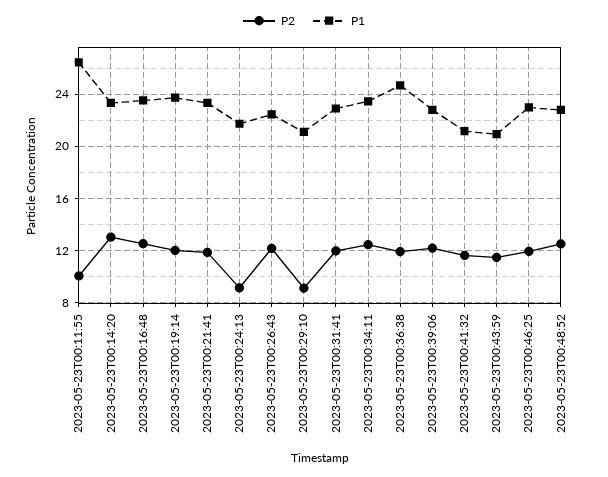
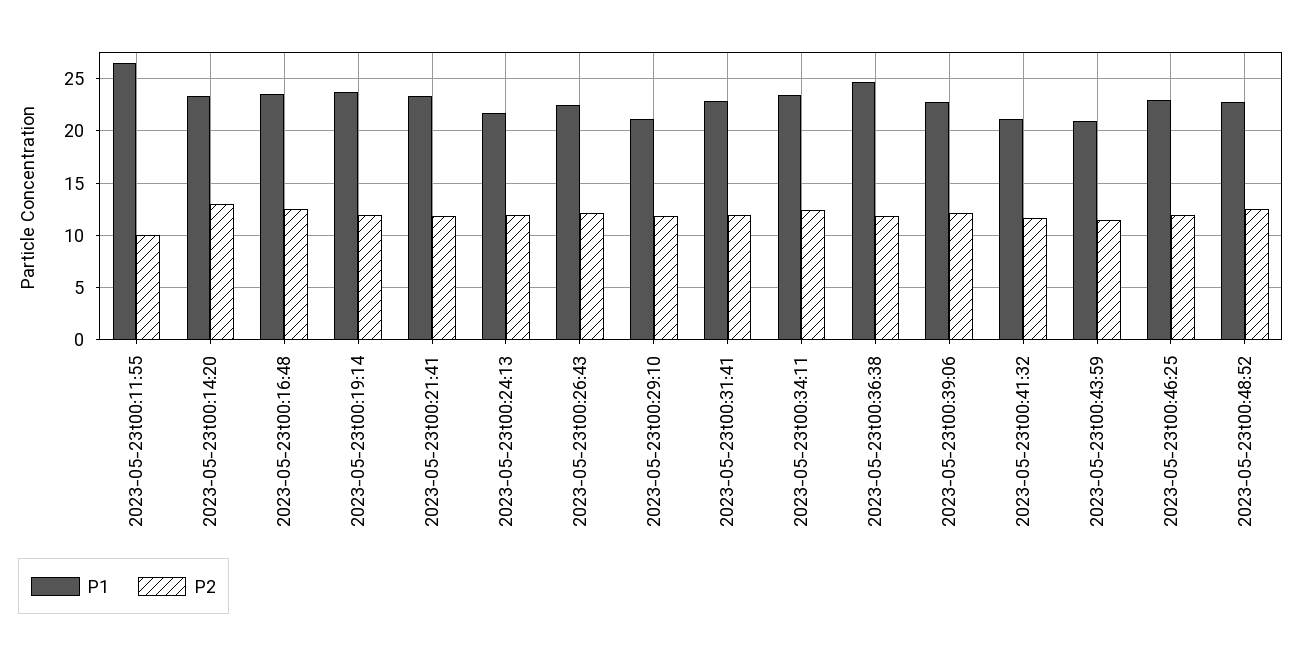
  {
    "P2": {
      "2023-05-23T00:11:55": 10,
      "2023-05-23T00:14:20": 13,
      "2023-05-23T00:16:48": 12.5,
      "2023-05-23T00:19:14": 12,
      "2023-05-23T00:21:41": 12,
-     "2023-05-23T00:24:13": 9,
+     "2023-05-23T00:24:13": 12,
      "2023-05-23T00:26:43": 12,
-     "2023-05-23T00:29:10": 9,
+     "2023-05-23T00:29:10": 12,
      "2023-05-23T00:31:41": 12,
      "2023-05-23T00:34:11": 12.5,
      "2023-05-23T00:36:38": 12,
      "2023-05-23T00:39:06": 12,
      "2023-05-23T00:41:32": 11.5,
      "2023-05-23T00:43:59": 11.5,
      "2023-05-23T00:46:25": 12,
      "2023-05-23T00:48:52": 12.5
    },
    "P1": {
      "2023-05-23T00:11:55": 26.5,
      "2023-05-23T00:14:20": 23.5,
      "2023-05-23T00:16:48": 23.5,
      "2023-05-23T00:19:14": 23.5,
      "2023-05-23T00:21:41": 23.5,
      "2023-05-23T00:24:13": 21.5,
      "2023-05-23T00:26:43": 22.5,
      "2023-05-23T00:29:10": 21,
      "2023-05-23T00:31:41": 23,
      "2023-05-23T00:34:11": 23.5,
      "2023-05-23T00:36:38": 24.5,
      "2023-05-23T00:39:06": 23,
      "2023-05-23T00:41:32": 21,
      "2023-05-23T00:43:59": 21,
      "2023-05-23T00:46:25": 23,
      "2023-05-23T00:48:52": 23
    }
  }

